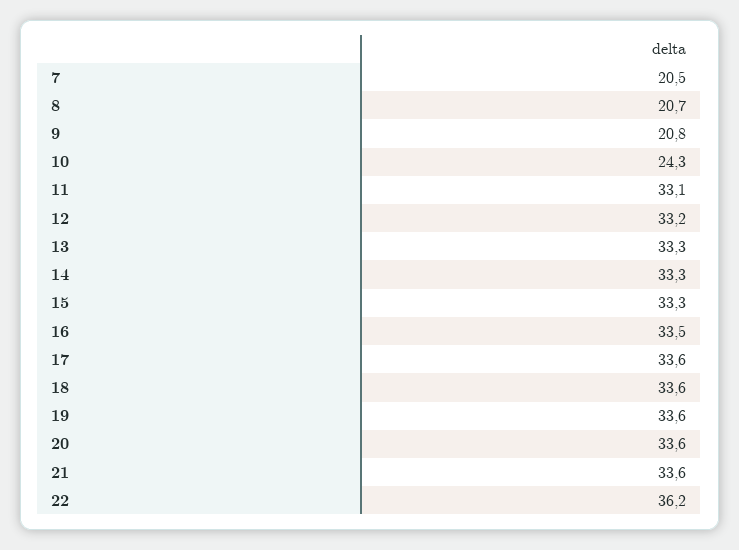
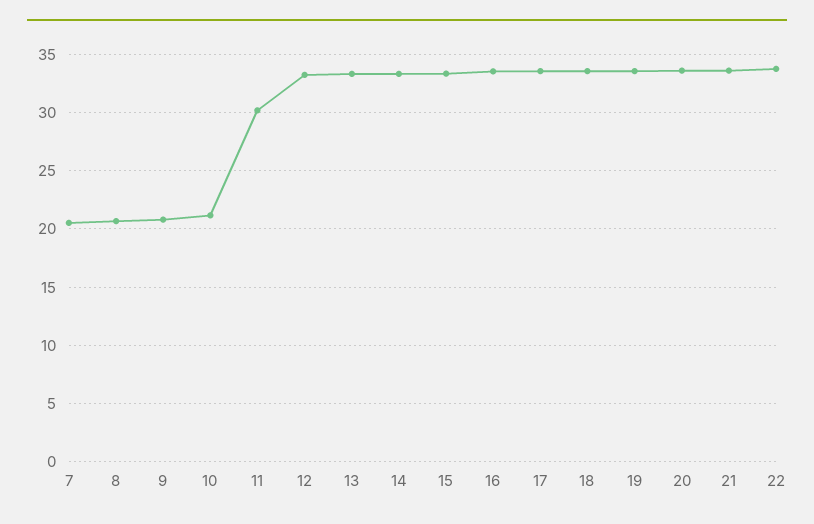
  {
    "7": 20.5,
    "8": 20.7,
    "9": 20.8,
-   "10": 24.3,
+   "10": 21,
-   "11": 33.1,
+   "11": 30,
    "12": 33.2,
    "13": 33.3,
    "14": 33.3,
    "15": 33.3,
    "16": 33.5,
    "17": 33.6,
    "18": 33.6,
    "19": 33.6,
    "20": 33.6,
    "21": 33.6,
-   "22": 36.2
+   "22": 34
  }

